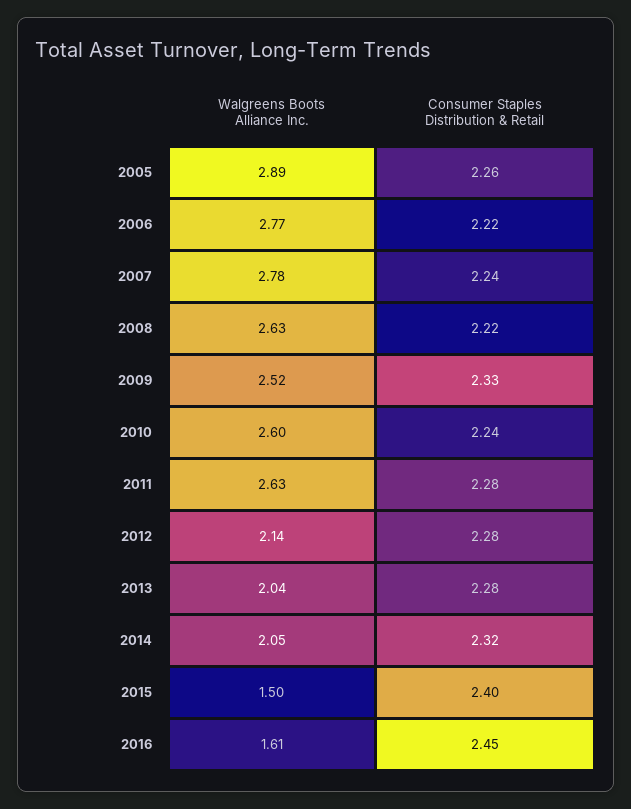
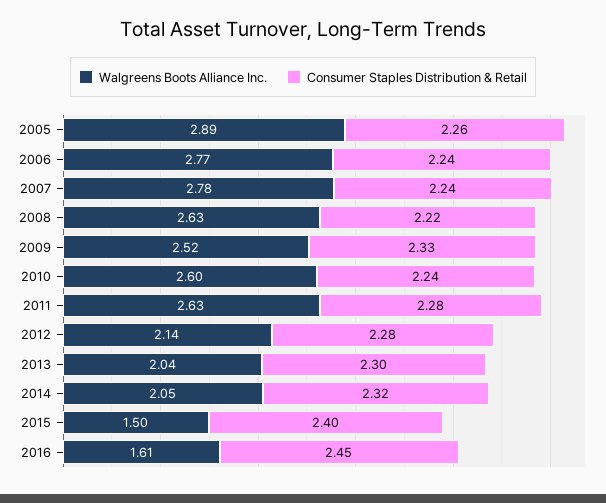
  {
    "Walgreens Boots Alliance Inc.": {
      "2005": 2.89,
      "2006": 2.77,
      "2007": 2.78,
      "2008": 2.63,
      "2009": 2.52,
      "2010": 2.6,
      "2011": 2.63,
      "2012": 2.14,
      "2013": 2.04,
      "2014": 2.05,
      "2015": 1.5,
      "2016": 1.61
    },
    "Consumer Staples Distribution & Retail": {
      "2005": 2.26,
-     "2006": 2.22,
+     "2006": 2.24,
      "2007": 2.24,
      "2008": 2.22,
      "2009": 2.33,
      "2010": 2.24,
      "2011": 2.28,
      "2012": 2.28,
-     "2013": 2.28,
+     "2013": 2.3,
      "2014": 2.32,
      "2015": 2.4,
      "2016": 2.45
    }
  }

